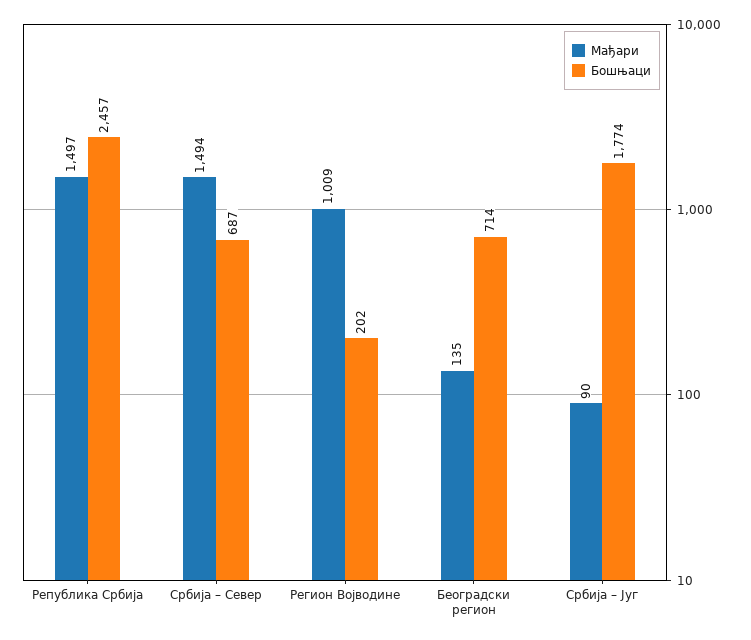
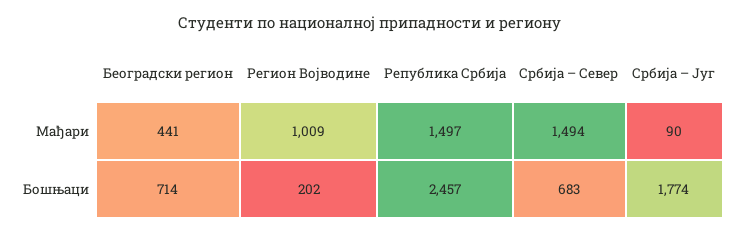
  {
    "Мађари": {
      "Република Србија": 1497,
      "Србија – Север": 1494,
      "Регион Војводине": 1009,
-     "Београдски регион": 135,
+     "Београдски регион": 441,
      "Србија – Југ": 90
    },
    "Бошњаци": {
      "Република Србија": 2457,
-     "Србија – Север": 687,
+     "Србија – Север": 683,
      "Регион Војводине": 202,
      "Београдски регион": 714,
      "Србија – Југ": 1774
    }
  }

